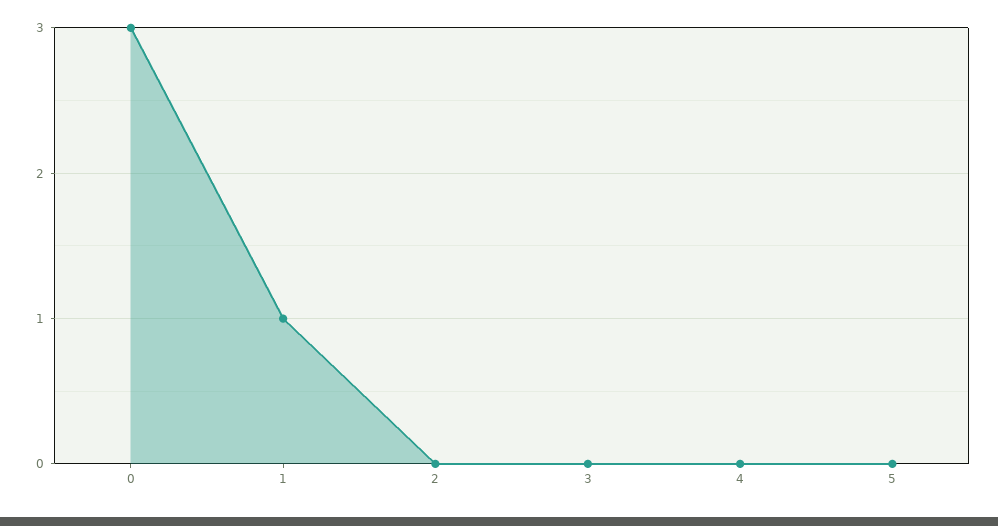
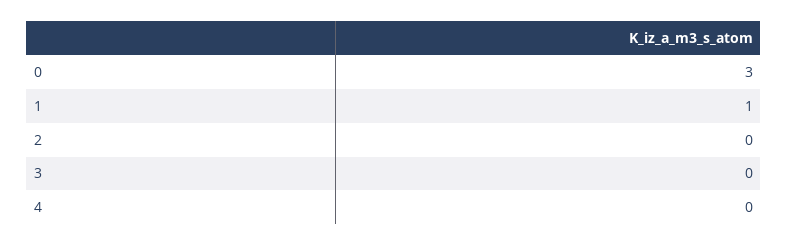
  {
    "0": 3,
    "1": 1,
    "2": 0,
    "3": 0,
-   "4": 0,
+   "4": 0
-   "5": 0
  }

